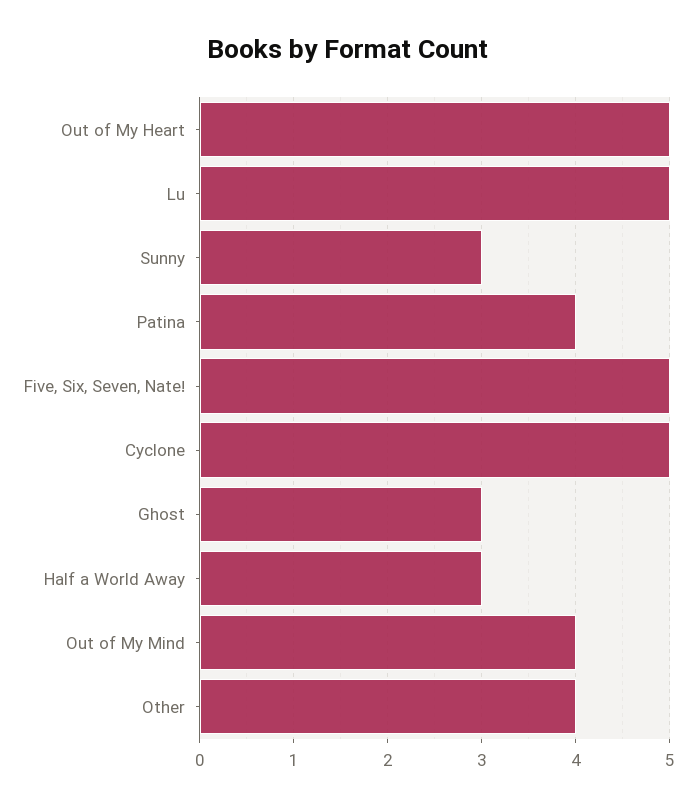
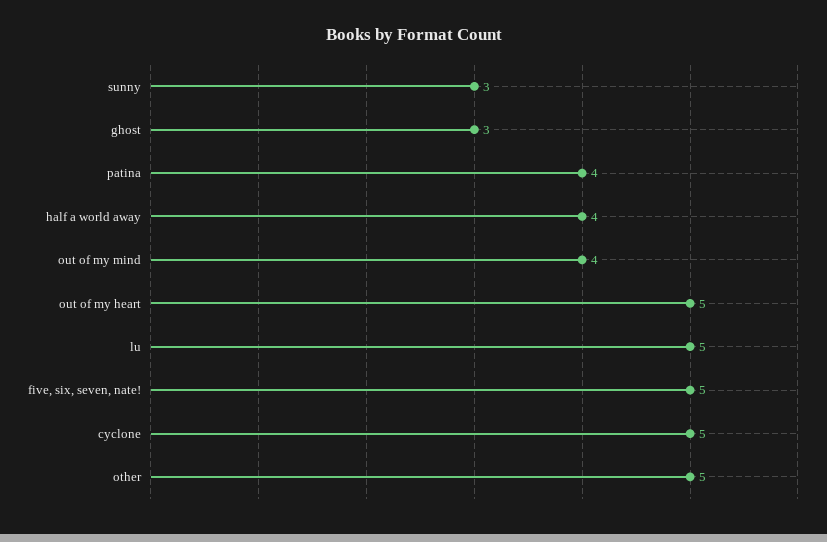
  {
    "Out of My Heart": 5,
    "Lu": 5,
    "Sunny": 3,
    "Patina": 4,
    "Five, Six, Seven, Nate!": 5,
    "Cyclone": 5,
    "Ghost": 3,
-   "Half a World Away": 3,
+   "Half a World Away": 4,
    "Out of My Mind": 4,
-   "Other": 4
+   "Other": 5
  }

